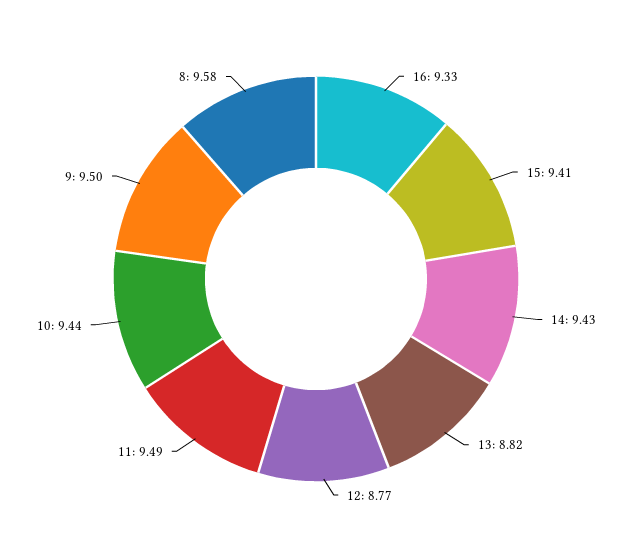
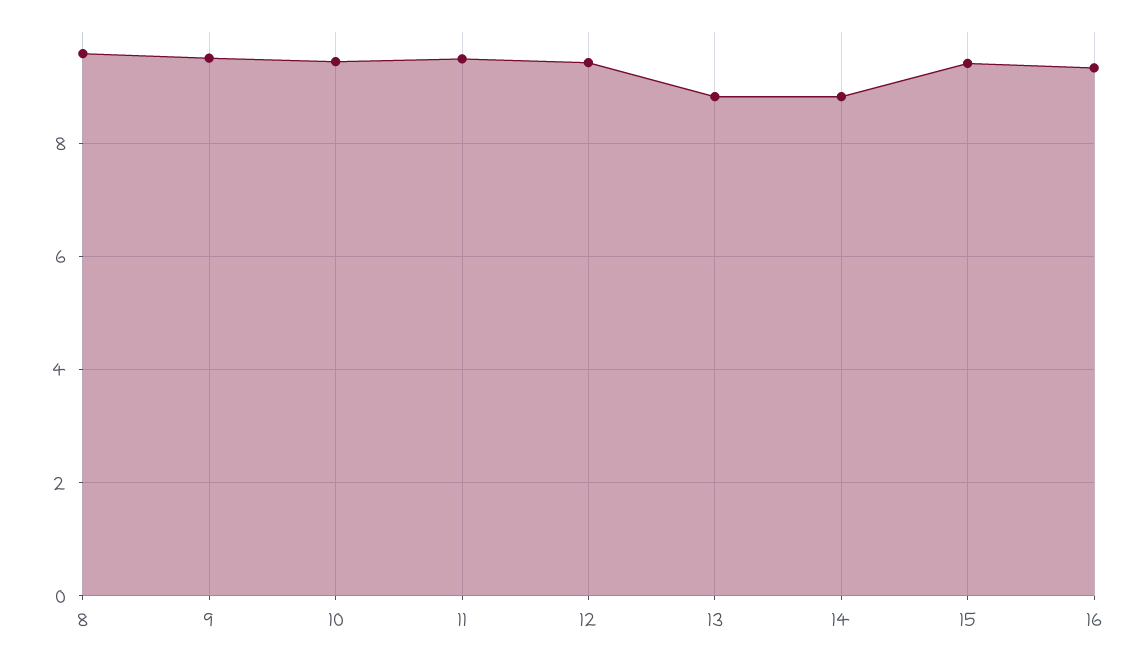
  {
    "16": 9.33,
    "15": 9.41,
-   "14": 9.43,
+   "14": 8.8,
    "13": 8.82,
-   "12": 8.77,
+   "12": 9.4,
    "11": 9.49,
    "10": 9.44,
    "9": 9.5,
    "8": 9.58
  }

